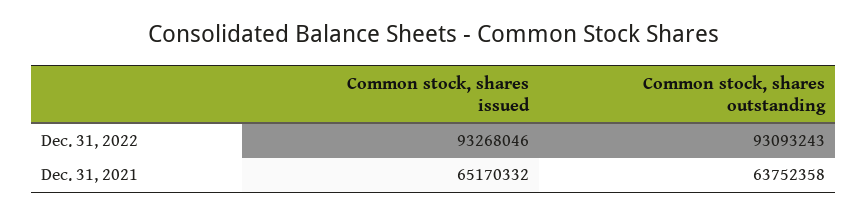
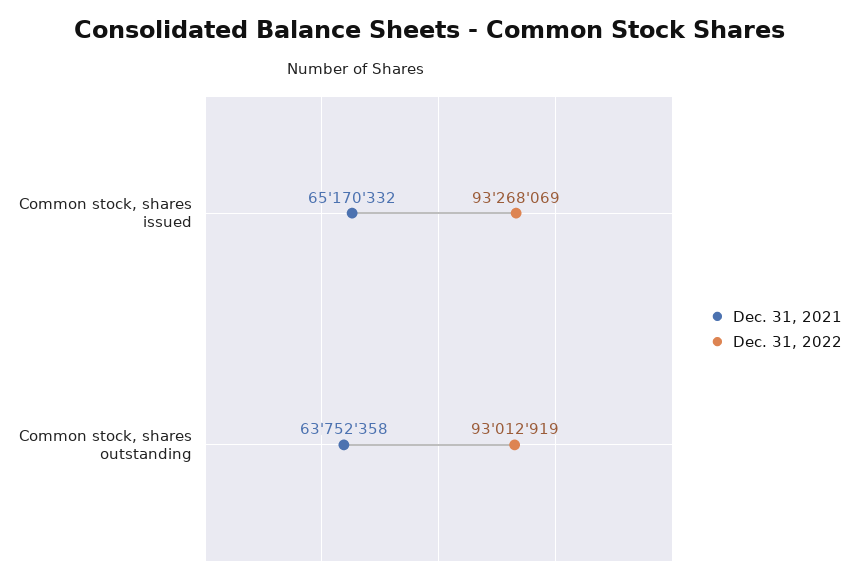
  {
    "Dec. 31, 2022": {
-     "Common stock, shares issued": 93268046,
+     "Common stock, shares issued": 93268069,
-     "Common stock, shares outstanding": 93093243
+     "Common stock, shares outstanding": 93012919
    },
    "Dec. 31, 2021": {
      "Common stock, shares issued": 65170332,
      "Common stock, shares outstanding": 63752358
    }
  }

